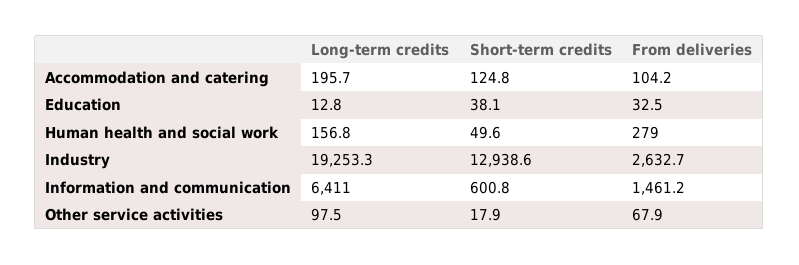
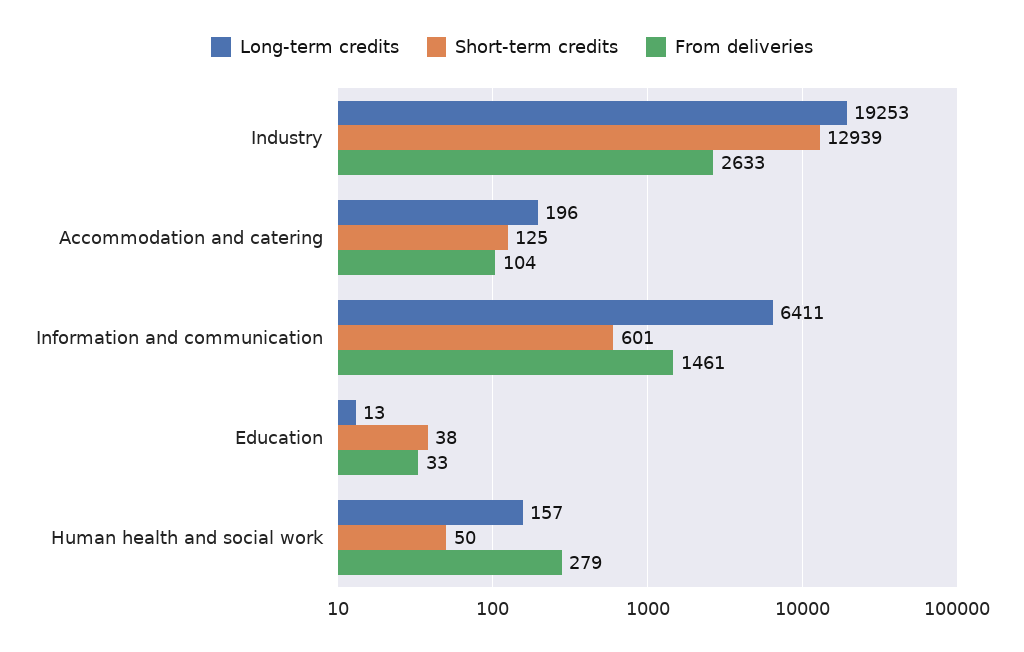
  {
    "Long-term credits": {
      "Accommodation and catering": 195.7,
      "Education": 12.8,
      "Human health and social work": 156.8,
      "Industry": 19253.3,
-     "Information and communication": 6411,
+     "Information and communication": 6411
-     "Other service activities": 97.5
    },
    "Short-term credits": {
      "Accommodation and catering": 124.8,
      "Education": 38.1,
      "Human health and social work": 49.6,
      "Industry": 12938.6,
-     "Information and communication": 600.8,
+     "Information and communication": 600.8
-     "Other service activities": 17.9
    },
    "From deliveries": {
      "Accommodation and catering": 104.2,
      "Education": 32.5,
      "Human health and social work": 279,
      "Industry": 2632.7,
-     "Information and communication": 1461.2,
+     "Information and communication": 1461.2
-     "Other service activities": 67.9
    }
  }

